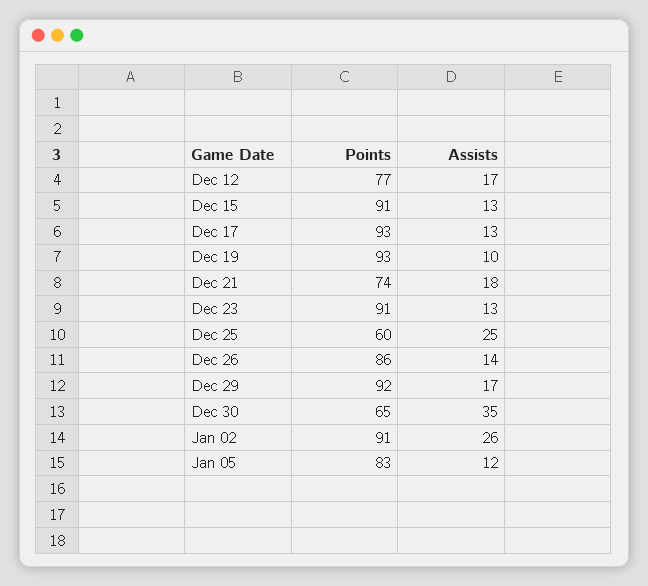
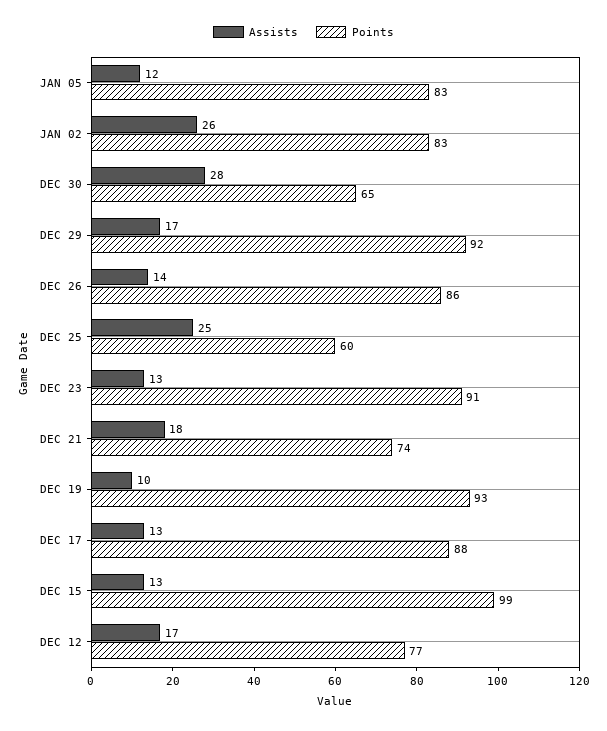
  {
    "Points": {
      "Dec 12": 77,
-     "Dec 15": 91,
+     "Dec 15": 99,
-     "Dec 17": 93,
+     "Dec 17": 88,
      "Dec 19": 93,
      "Dec 21": 74,
      "Dec 23": 91,
      "Dec 25": 60,
      "Dec 26": 86,
      "Dec 29": 92,
      "Dec 30": 65,
-     "Jan 02": 91,
+     "Jan 02": 83,
      "Jan 05": 83
    },
    "Assists": {
      "Dec 12": 17,
      "Dec 15": 13,
      "Dec 17": 13,
      "Dec 19": 10,
      "Dec 21": 18,
      "Dec 23": 13,
      "Dec 25": 25,
      "Dec 26": 14,
      "Dec 29": 17,
-     "Dec 30": 35,
+     "Dec 30": 28,
      "Jan 02": 26,
      "Jan 05": 12
    }
  }

